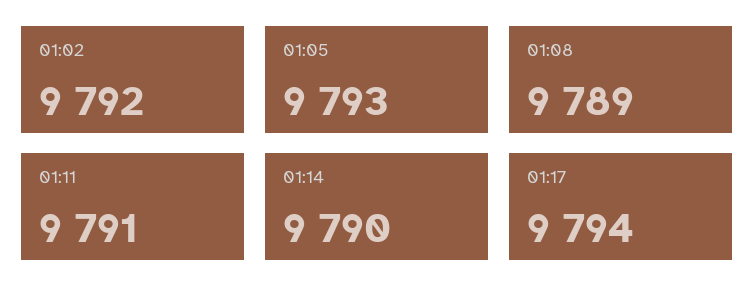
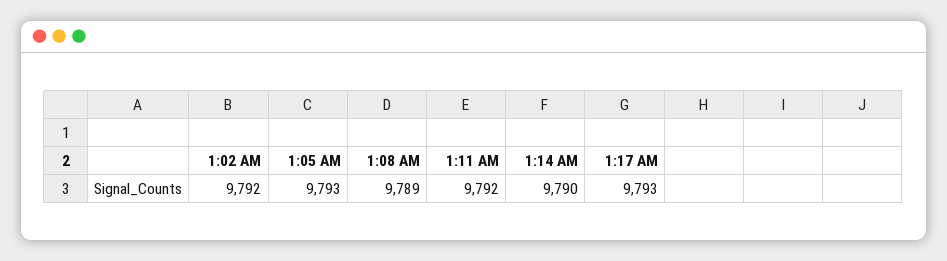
  {
    "01:02": 9792,
    "01:05": 9793,
    "01:08": 9789,
-   "01:11": 9791,
+   "01:11": 9792,
    "01:14": 9790,
-   "01:17": 9794
+   "01:17": 9793
  }

